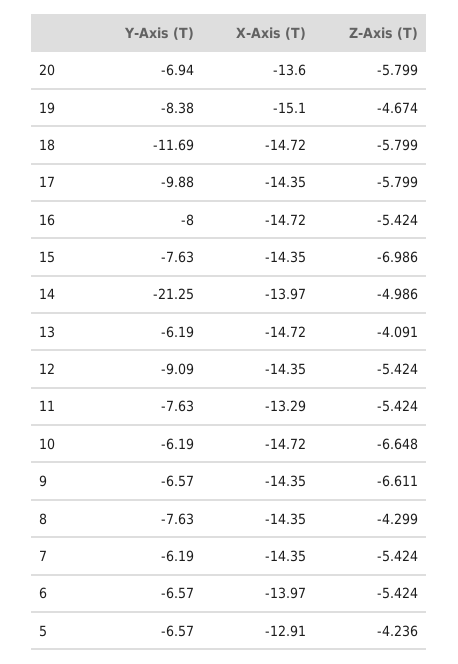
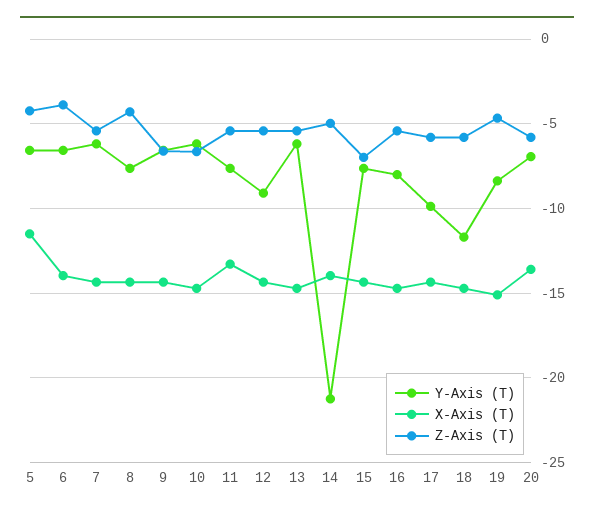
  {
    "Y-Axis (T)": {
      "20": -6.94,
      "19": -8.38,
      "18": -11.69,
      "17": -9.88,
      "16": -8,
      "15": -7.63,
      "14": -21.25,
      "13": -6.19,
      "12": -9.09,
      "11": -7.63,
      "10": -6.19,
      "9": -6.57,
      "8": -7.63,
      "7": -6.19,
      "6": -6.57,
      "5": -6.57
    },
    "X-Axis (T)": {
      "20": -13.6,
      "19": -15.1,
      "18": -14.72,
      "17": -14.35,
      "16": -14.72,
      "15": -14.35,
      "14": -13.97,
      "13": -14.72,
      "12": -14.35,
      "11": -13.29,
      "10": -14.72,
      "9": -14.35,
      "8": -14.35,
      "7": -14.35,
      "6": -13.97,
-     "5": -12.91
+     "5": -11.5
    },
    "Z-Axis (T)": {
      "20": -5.799,
      "19": -4.674,
      "18": -5.799,
      "17": -5.799,
      "16": -5.424,
      "15": -6.986,
      "14": -4.986,
-     "13": -4.091,
+     "13": -5.5,
      "12": -5.424,
      "11": -5.424,
      "10": -6.648,
      "9": -6.611,
      "8": -4.299,
      "7": -5.424,
-     "6": -5.424,
+     "6": -4,
      "5": -4.236
    }
  }

